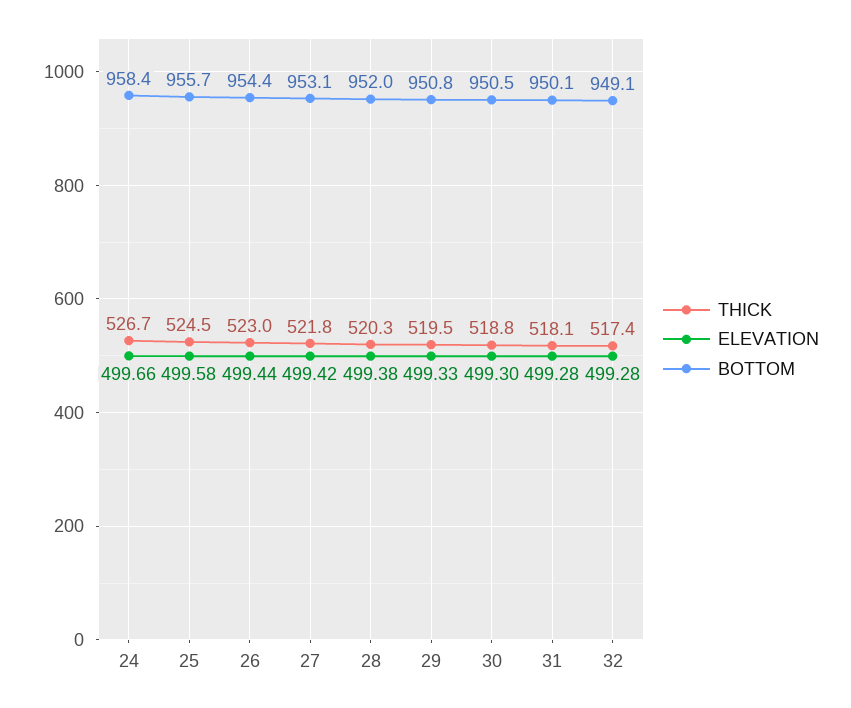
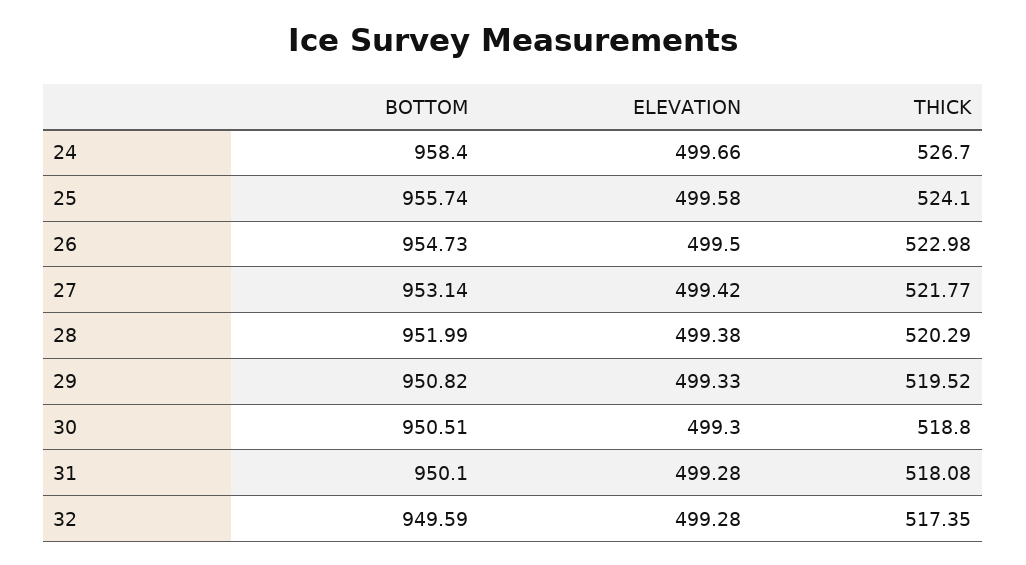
  {
    "THICK": {
      "24": 526.7,
-     "25": 524.5,
+     "25": 524.1,
      "26": 522.98,
      "27": 521.77,
      "28": 520.29,
      "29": 519.52,
      "30": 518.8,
      "31": 518.08,
      "32": 517.35
    },
    "ELEVATION": {
      "24": 499.66,
      "25": 499.58,
-     "26": 499.44,
+     "26": 499.5,
      "27": 499.42,
      "28": 499.38,
      "29": 499.33,
      "30": 499.3,
      "31": 499.28,
      "32": 499.28
    },
    "BOTTOM": {
      "24": 958.4,
      "25": 955.74,
-     "26": 954.4,
+     "26": 954.73,
      "27": 953.14,
      "28": 951.99,
      "29": 950.82,
      "30": 950.51,
      "31": 950.1,
-     "32": 949.1
+     "32": 949.59
    }
  }

